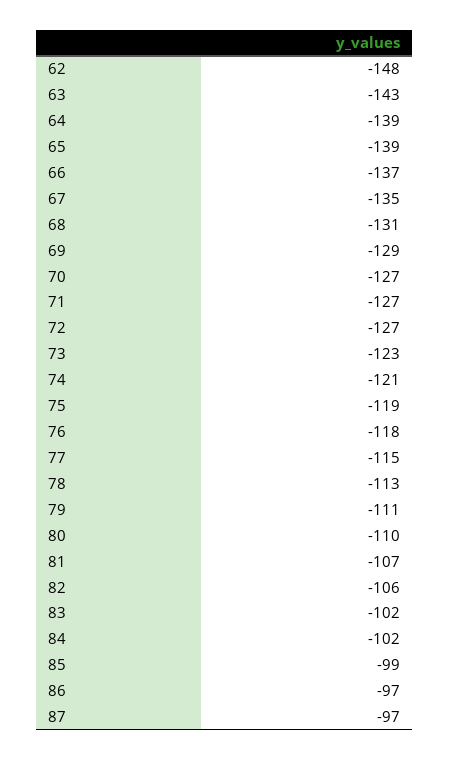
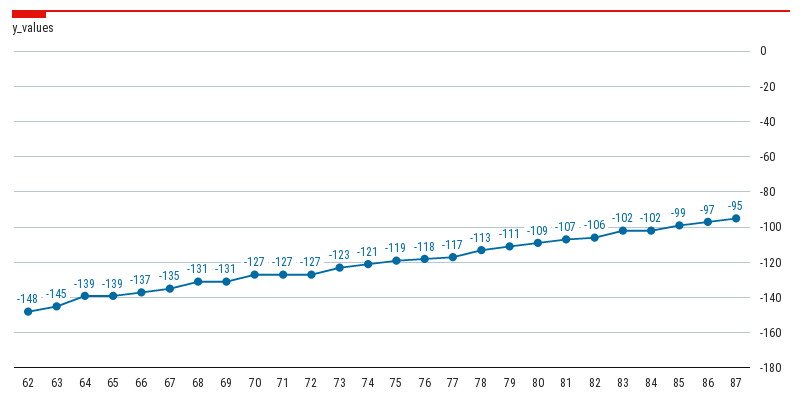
  {
    "62": -148,
-   "63": -143,
+   "63": -145,
    "64": -139,
    "65": -139,
    "66": -137,
    "67": -135,
    "68": -131,
-   "69": -129,
+   "69": -131,
    "70": -127,
    "71": -127,
    "72": -127,
    "73": -123,
    "74": -121,
    "75": -119,
    "76": -118,
-   "77": -115,
+   "77": -117,
    "78": -113,
    "79": -111,
-   "80": -110,
+   "80": -109,
    "81": -107,
    "82": -106,
    "83": -102,
    "84": -102,
    "85": -99,
    "86": -97,
-   "87": -97
+   "87": -95
  }

